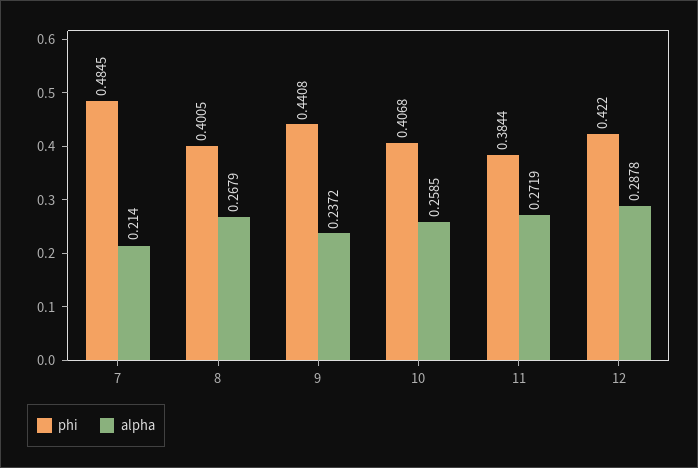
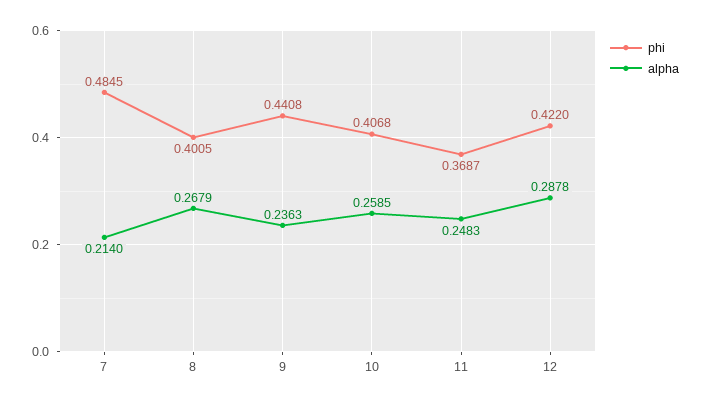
  {
    "phi": {
      "7": 0.4845,
      "8": 0.4005,
      "9": 0.4408,
      "10": 0.4068,
-     "11": 0.3844,
+     "11": 0.3687,
      "12": 0.422
    },
    "alpha": {
      "7": 0.214,
      "8": 0.2679,
-     "9": 0.2372,
+     "9": 0.2363,
      "10": 0.2585,
-     "11": 0.2719,
+     "11": 0.2483,
      "12": 0.2878
    }
  }

